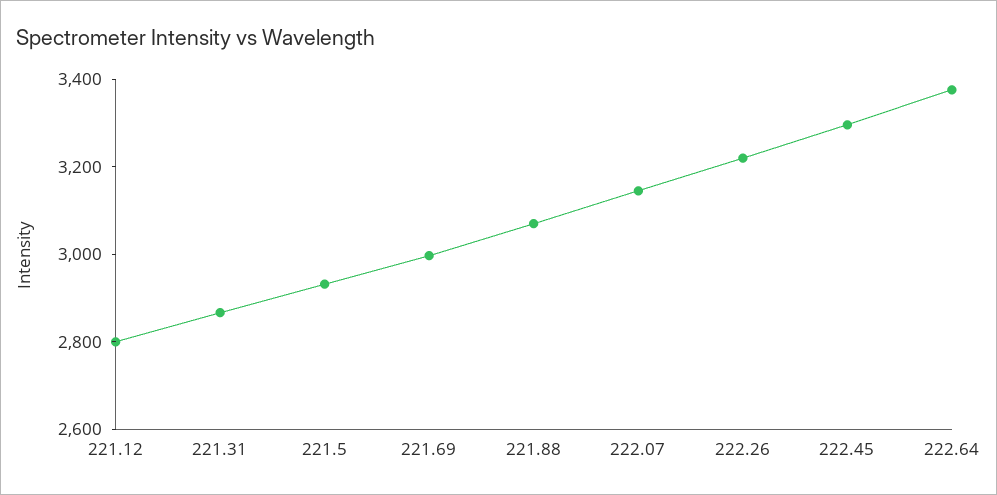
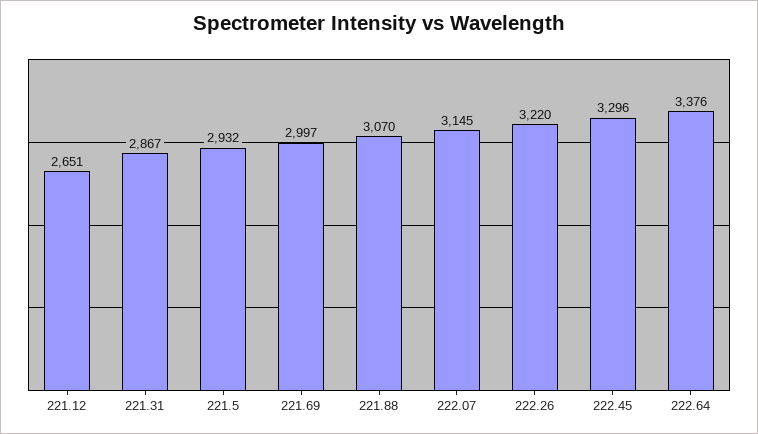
  {
-   "221.12": 2800,
+   "221.12": 2651,
    "221.31": 2867,
    "221.5": 2932,
    "221.69": 2997,
    "221.88": 3070,
    "222.07": 3145,
    "222.26": 3220,
    "222.45": 3296,
    "222.64": 3376
  }

